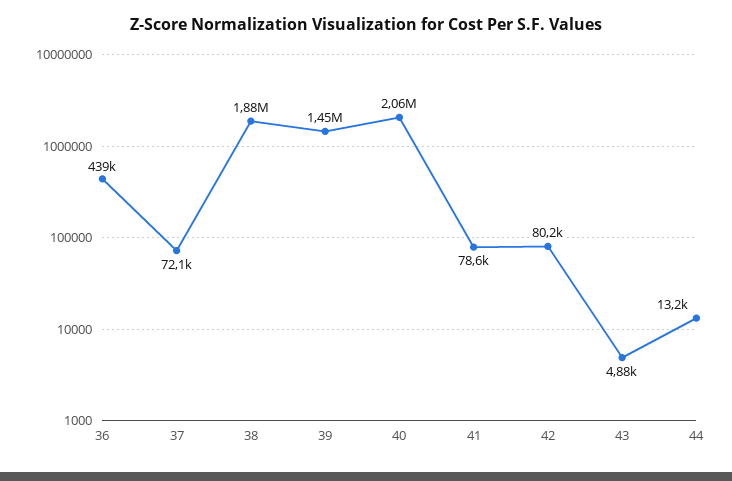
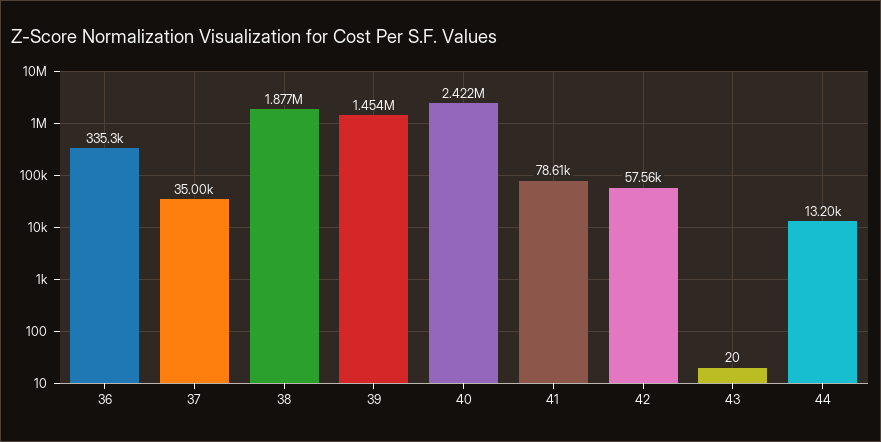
  {
-   "36": 439000,
+   "36": 335300,
-   "37": 72100,
+   "37": 35000,
    "38": 1877000,
    "39": 1454000,
-   "40": 2060000,
+   "40": 2422000,
    "41": 78610,
-   "42": 80200,
+   "42": 57560,
-   "43": 4880,
+   "43": 20,
    "44": 13200
  }

